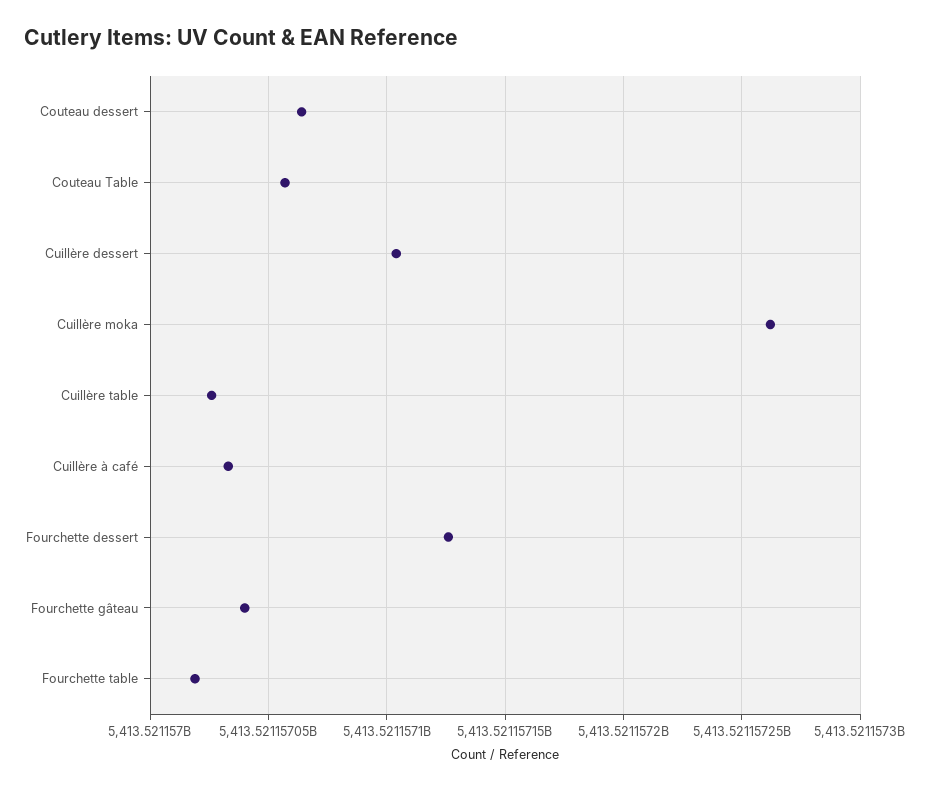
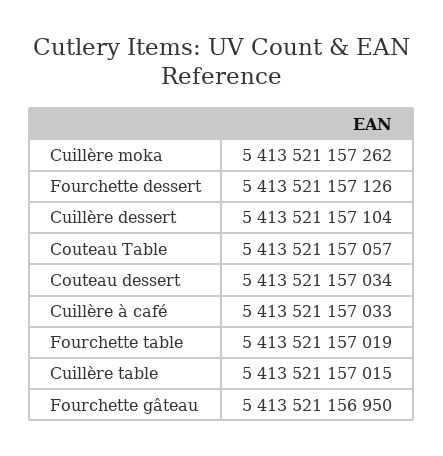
  {
-   "Couteau dessert": 5413521157065,
+   "Couteau dessert": 5413521157034,
    "Couteau Table": 5413521157057,
    "Cuillère dessert": 5413521157104,
    "Cuillère moka": 5413521157262,
-   "Cuillère table": 5413521157025,
+   "Cuillère table": 5413521157015,
    "Cuillère à café": 5413521157033,
    "Fourchette dessert": 5413521157126,
-   "Fourchette gâteau": 5413521157040,
+   "Fourchette gâteau": 5413521156950,
    "Fourchette table": 5413521157019
  }

